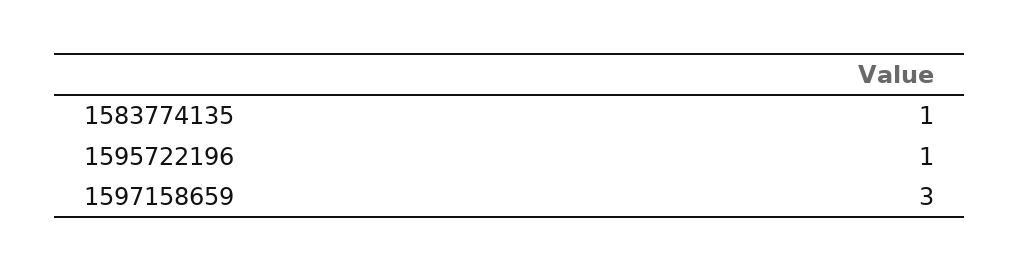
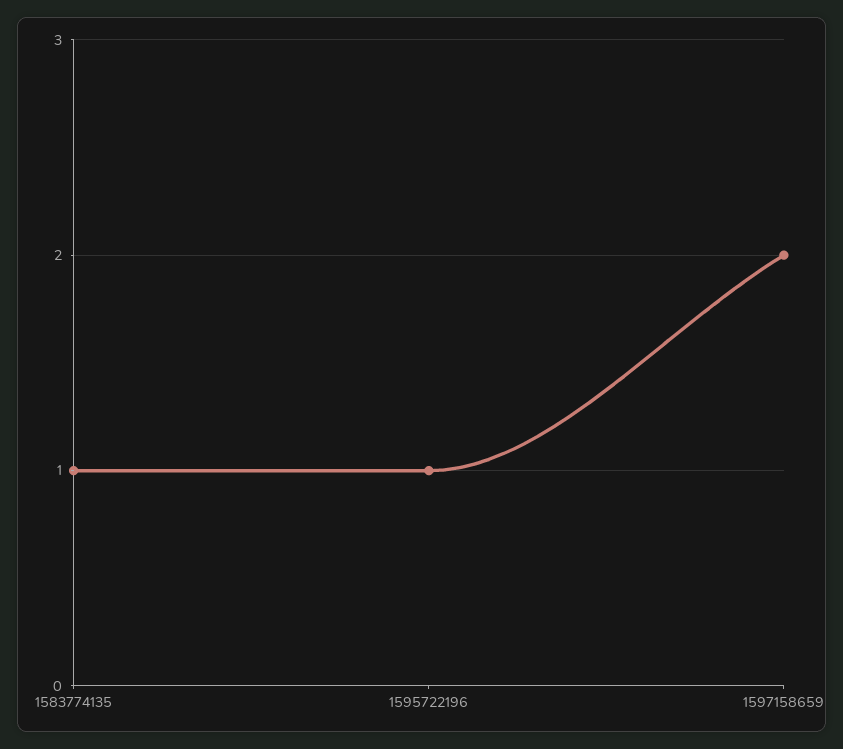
  {
    "1583774135": 1,
    "1595722196": 1,
-   "1597158659": 3
+   "1597158659": 2
  }

